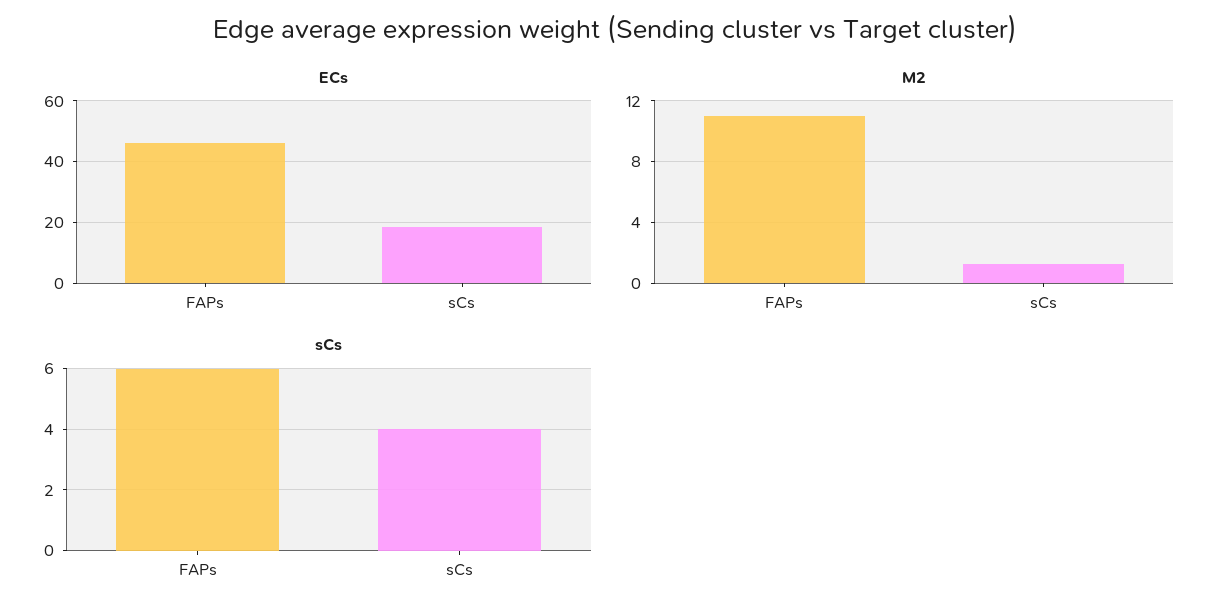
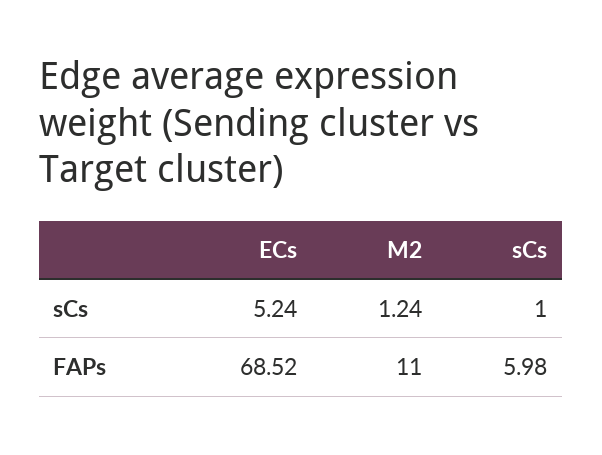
  {
    "ECs": {
-     "FAPs": 46,
+     "FAPs": 68.52,
-     "sCs": 18
+     "sCs": 5.24
    },
    "M2": {
      "FAPs": 11,
      "sCs": 1.24
    },
    "sCs": {
      "FAPs": 5.98,
-     "sCs": 4
+     "sCs": 1
    }
  }

